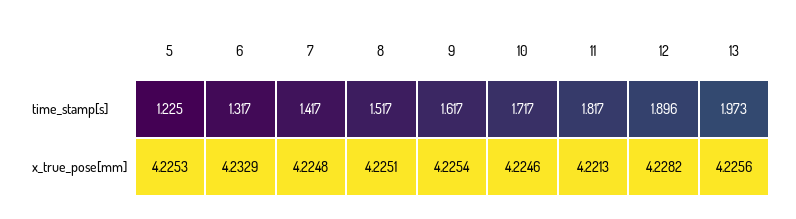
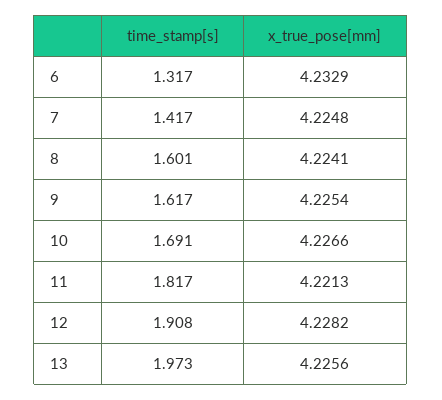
  {
-   "5": {
-     "time_stamp[s]": 1.225,
-     "x_true_pose[mm]": 4.2253
-   },
    "6": {
      "time_stamp[s]": 1.317,
      "x_true_pose[mm]": 4.2329
    },
    "7": {
      "time_stamp[s]": 1.417,
      "x_true_pose[mm]": 4.2248
    },
    "8": {
-     "time_stamp[s]": 1.517,
+     "time_stamp[s]": 1.601,
-     "x_true_pose[mm]": 4.2251
+     "x_true_pose[mm]": 4.2241
    },
    "9": {
      "time_stamp[s]": 1.617,
      "x_true_pose[mm]": 4.2254
    },
    "10": {
-     "time_stamp[s]": 1.717,
+     "time_stamp[s]": 1.691,
-     "x_true_pose[mm]": 4.2246
+     "x_true_pose[mm]": 4.2266
    },
    "11": {
      "time_stamp[s]": 1.817,
      "x_true_pose[mm]": 4.2213
    },
    "12": {
-     "time_stamp[s]": 1.896,
+     "time_stamp[s]": 1.908,
      "x_true_pose[mm]": 4.2282
    },
    "13": {
      "time_stamp[s]": 1.973,
      "x_true_pose[mm]": 4.2256
    }
  }

